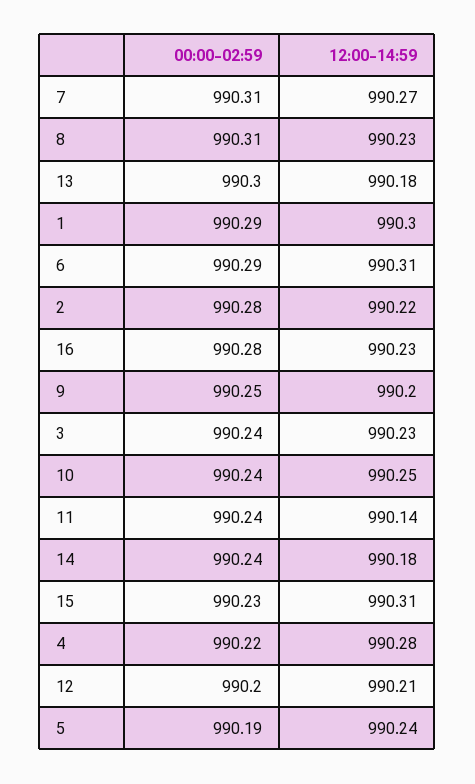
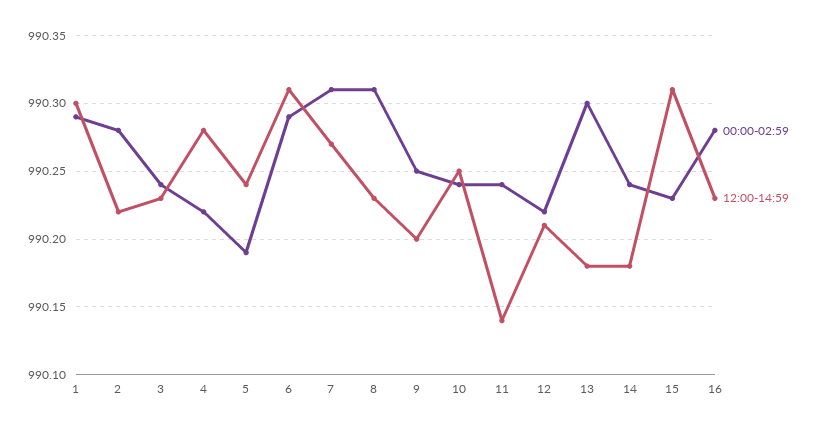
  {
    "00:00-02:59": {
      "7": 990.31,
      "8": 990.31,
      "13": 990.3,
      "1": 990.29,
      "6": 990.29,
      "2": 990.28,
      "16": 990.28,
      "9": 990.25,
      "3": 990.24,
      "10": 990.24,
      "11": 990.24,
      "14": 990.24,
      "15": 990.23,
      "4": 990.22,
-     "12": 990.2,
+     "12": 990.22,
      "5": 990.19
    },
    "12:00-14:59": {
      "7": 990.27,
      "8": 990.23,
      "13": 990.18,
      "1": 990.3,
      "6": 990.31,
      "2": 990.22,
      "16": 990.23,
      "9": 990.2,
      "3": 990.23,
      "10": 990.25,
      "11": 990.14,
      "14": 990.18,
      "15": 990.31,
      "4": 990.28,
      "12": 990.21,
      "5": 990.24
    }
  }

